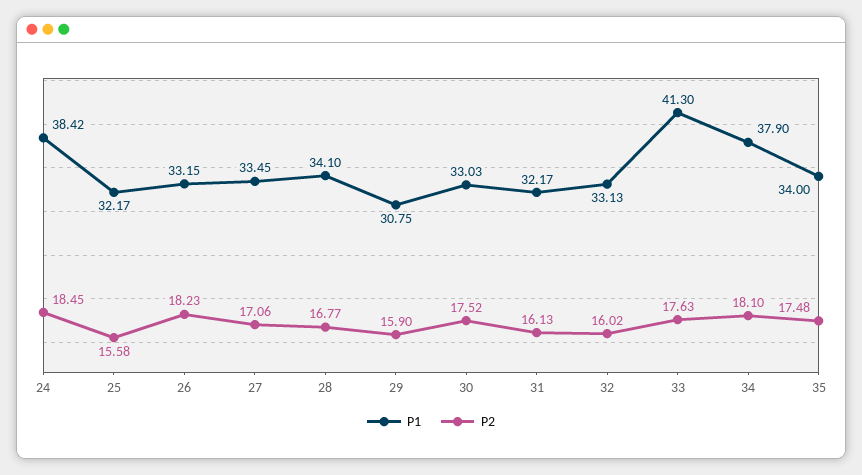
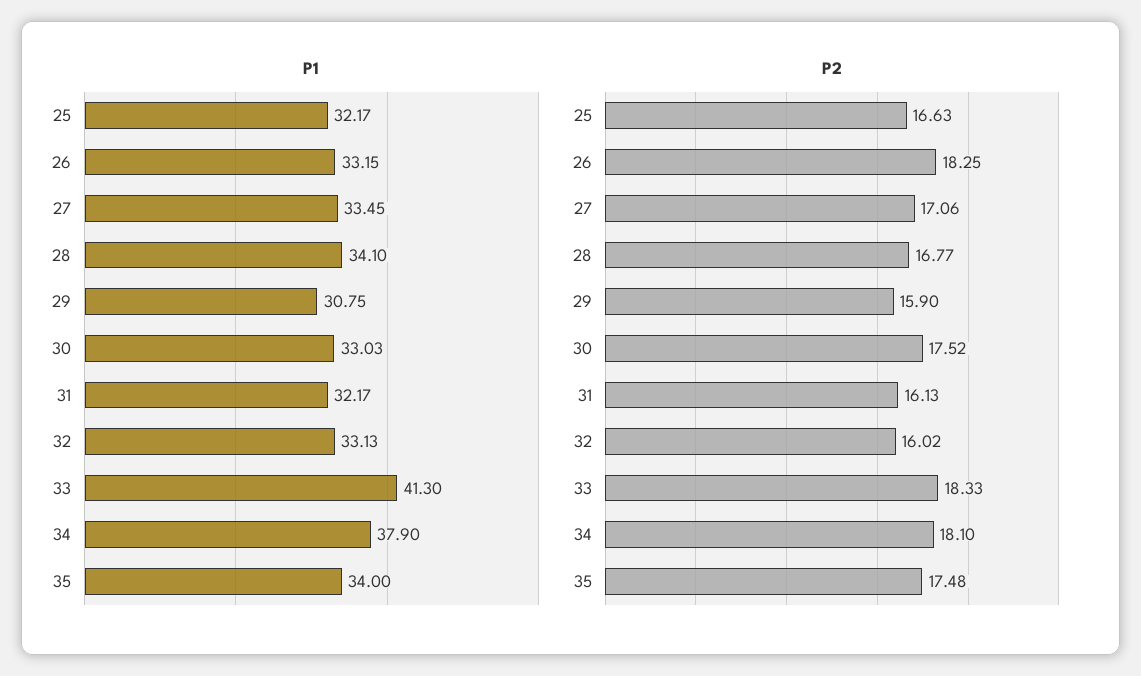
  {
    "P1": {
-     "24": 38.42,
      "25": 32.17,
      "26": 33.15,
      "27": 33.45,
      "28": 34.1,
      "29": 30.75,
      "30": 33.03,
      "31": 32.17,
      "32": 33.13,
      "33": 41.3,
      "34": 37.9,
      "35": 34
    },
    "P2": {
-     "24": 18.45,
-     "25": 15.58,
+     "25": 16.63,
-     "26": 18.23,
+     "26": 18.25,
      "27": 17.06,
      "28": 16.77,
      "29": 15.9,
      "30": 17.52,
      "31": 16.13,
      "32": 16.02,
-     "33": 17.63,
+     "33": 18.33,
      "34": 18.1,
      "35": 17.48
    }
  }

